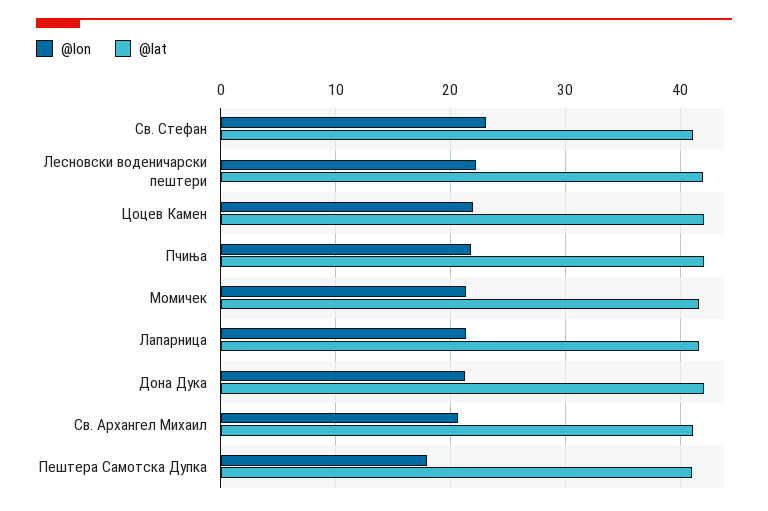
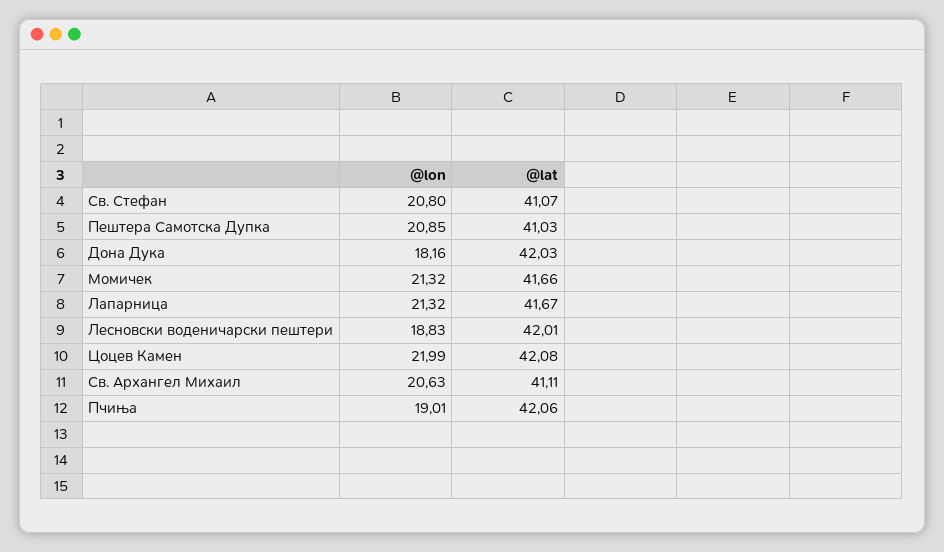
  {
    "@lon": {
-     "Св. Стефан": 23,
+     "Св. Стефан": 20.8,
-     "Лесновски воденичарски пештери": 22,
+     "Лесновски воденичарски пештери": 18.83,
      "Цоцев Камен": 21.99,
-     "Пчиња": 22,
+     "Пчиња": 19.01,
      "Момичек": 21.32,
      "Лапарница": 21.32,
-     "Дона Дука": 21,
+     "Дона Дука": 18.16,
      "Св. Архангел Михаил": 20.63,
-     "Пештера Самотска Дупка": 18
+     "Пештера Самотска Дупка": 20.85
    },
    "@lat": {
      "Св. Стефан": 41.07,
      "Лесновски воденичарски пештери": 42.01,
      "Цоцев Камен": 42.08,
      "Пчиња": 42.06,
      "Момичек": 41.66,
      "Лапарница": 41.67,
      "Дона Дука": 42.03,
      "Св. Архангел Михаил": 41.11,
      "Пештера Самотска Дупка": 41.03
    }
  }

